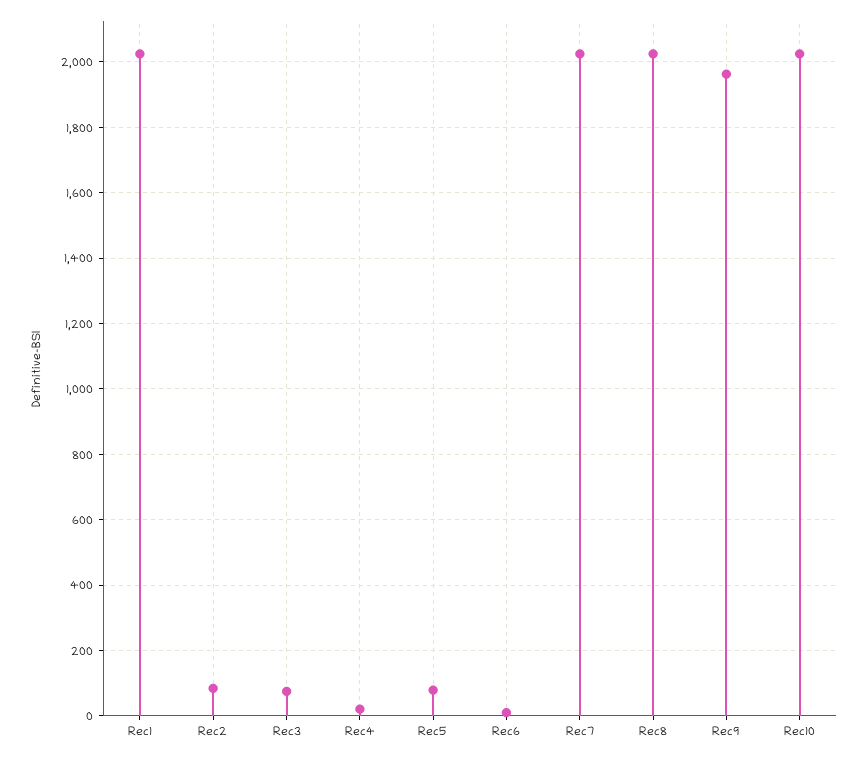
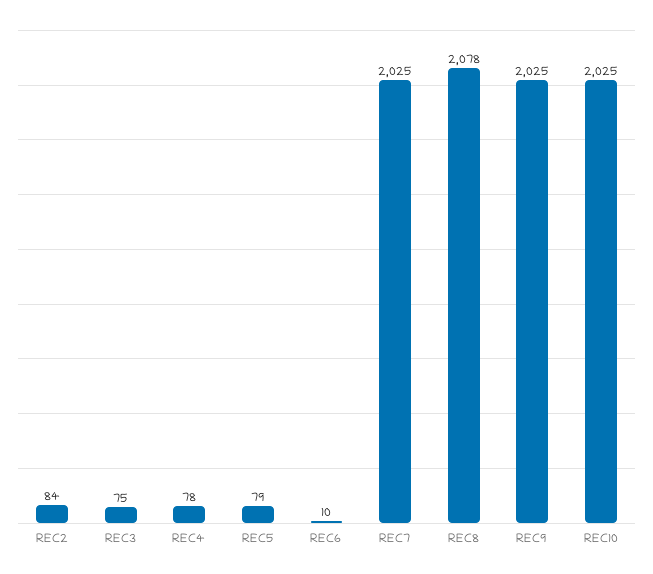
  {
-   "Rec1": 2020,
    "Rec2": 84,
    "Rec3": 75,
-   "Rec4": 20,
+   "Rec4": 78,
    "Rec5": 79,
    "Rec6": 10,
    "Rec7": 2025,
-   "Rec8": 2020,
+   "Rec8": 2078,
-   "Rec9": 1960,
+   "Rec9": 2025,
    "Rec10": 2025
  }

